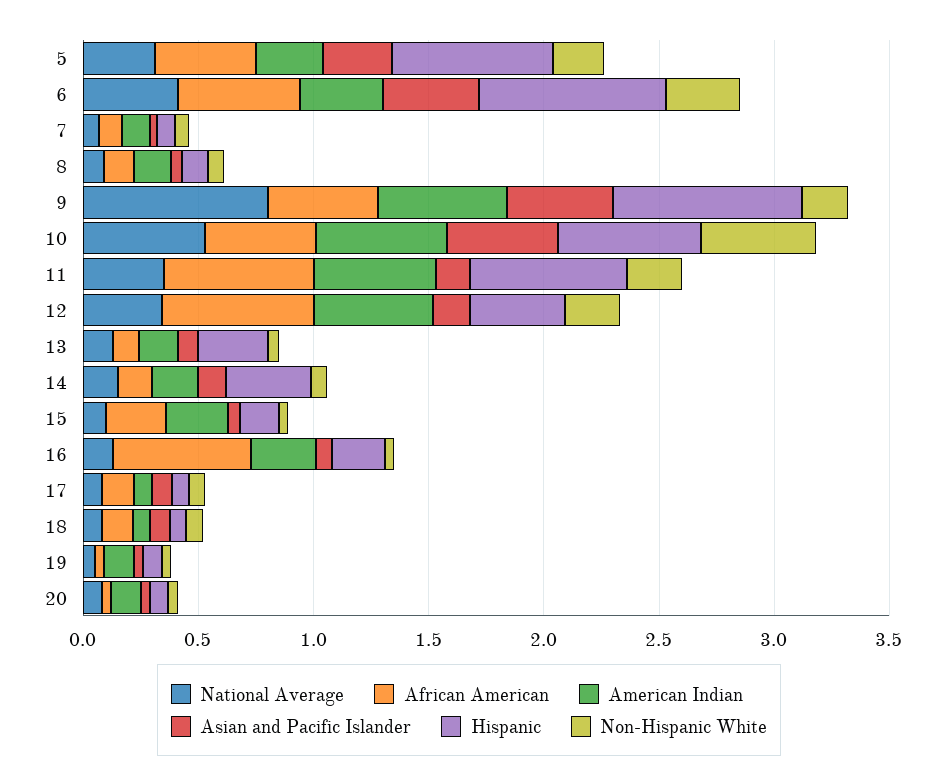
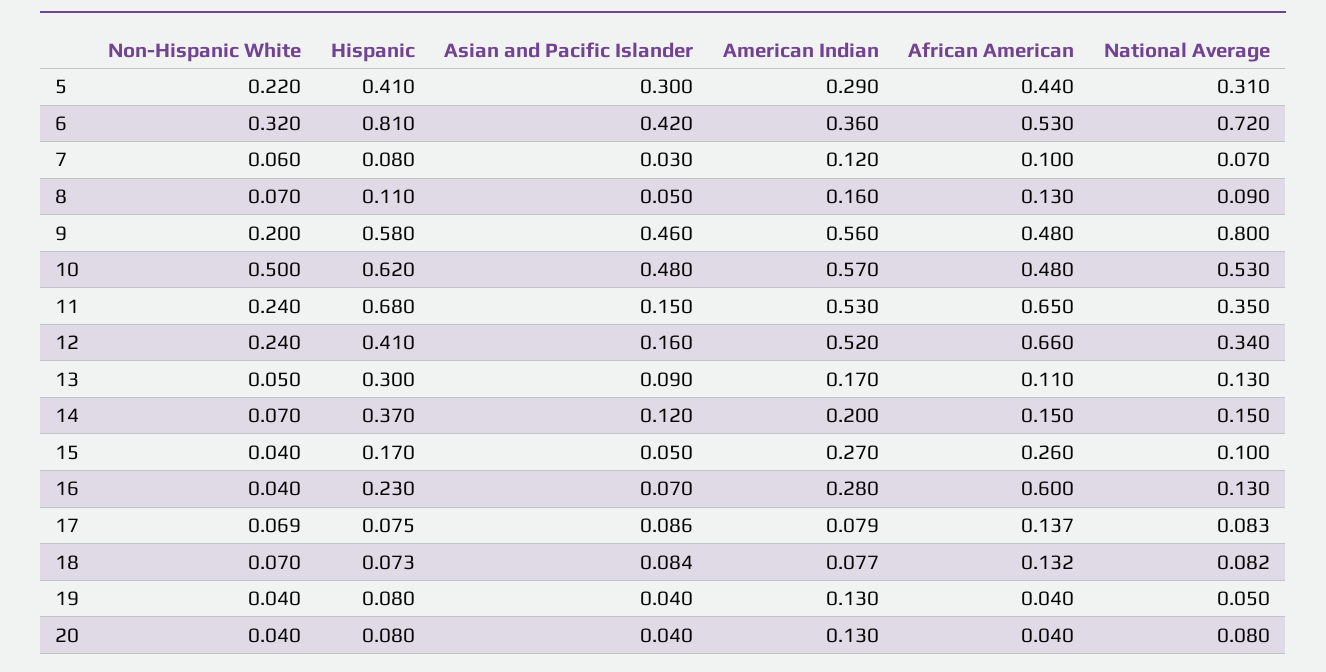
  {
    "National Average": {
      "5": 0.31,
-     "6": 0.4,
+     "6": 0.72,
      "7": 0.07,
      "8": 0.09,
      "9": 0.8,
      "10": 0.53,
      "11": 0.35,
      "12": 0.34,
      "13": 0.13,
      "14": 0.15,
      "15": 0.1,
      "16": 0.13,
      "17": 0.083,
      "18": 0.082,
      "19": 0.05,
      "20": 0.08
    },
    "African American": {
      "5": 0.44,
      "6": 0.53,
      "7": 0.1,
      "8": 0.13,
      "9": 0.48,
      "10": 0.48,
      "11": 0.65,
      "12": 0.66,
      "13": 0.11,
      "14": 0.15,
      "15": 0.26,
      "16": 0.6,
      "17": 0.137,
      "18": 0.132,
      "19": 0.04,
      "20": 0.04
    },
    "American Indian": {
      "5": 0.29,
      "6": 0.36,
      "7": 0.12,
      "8": 0.16,
      "9": 0.56,
      "10": 0.57,
      "11": 0.53,
      "12": 0.52,
      "13": 0.17,
      "14": 0.2,
      "15": 0.27,
      "16": 0.28,
      "17": 0.079,
      "18": 0.077,
      "19": 0.13,
      "20": 0.13
    },
    "Asian and Pacific Islander": {
      "5": 0.3,
      "6": 0.42,
      "7": 0.03,
      "8": 0.05,
      "9": 0.46,
      "10": 0.48,
      "11": 0.15,
      "12": 0.16,
      "13": 0.09,
      "14": 0.12,
      "15": 0.05,
      "16": 0.07,
      "17": 0.086,
      "18": 0.084,
      "19": 0.04,
      "20": 0.04
    },
    "Hispanic": {
-     "5": 0.7,
+     "5": 0.41,
      "6": 0.81,
      "7": 0.08,
      "8": 0.11,
-     "9": 0.8,
+     "9": 0.58,
      "10": 0.62,
      "11": 0.68,
      "12": 0.41,
      "13": 0.3,
      "14": 0.37,
      "15": 0.17,
      "16": 0.23,
      "17": 0.075,
      "18": 0.073,
      "19": 0.08,
      "20": 0.08
    },
    "Non-Hispanic White": {
      "5": 0.22,
      "6": 0.32,
      "7": 0.06,
      "8": 0.07,
      "9": 0.2,
      "10": 0.5,
      "11": 0.24,
      "12": 0.24,
      "13": 0.05,
      "14": 0.07,
      "15": 0.04,
      "16": 0.04,
      "17": 0.069,
      "18": 0.07,
      "19": 0.04,
      "20": 0.04
    }
  }

